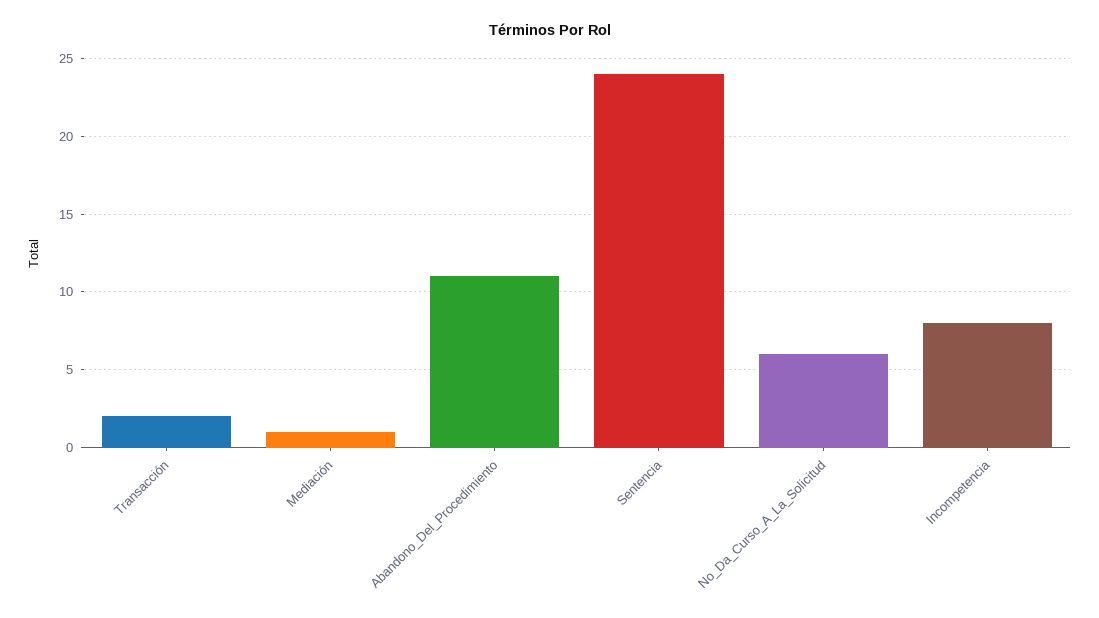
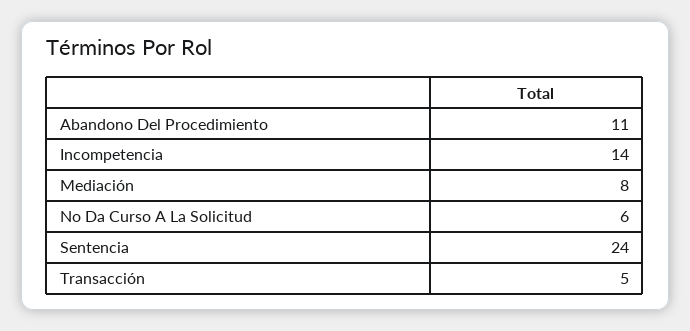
  {
-   "Transacción": 2,
+   "Transacción": 5,
-   "Mediación": 1,
+   "Mediación": 8,
    "Abandono_Del_Procedimiento": 11,
    "Sentencia": 24,
    "No_Da_Curso_A_La_Solicitud": 6,
-   "Incompetencia": 8
+   "Incompetencia": 14
  }

